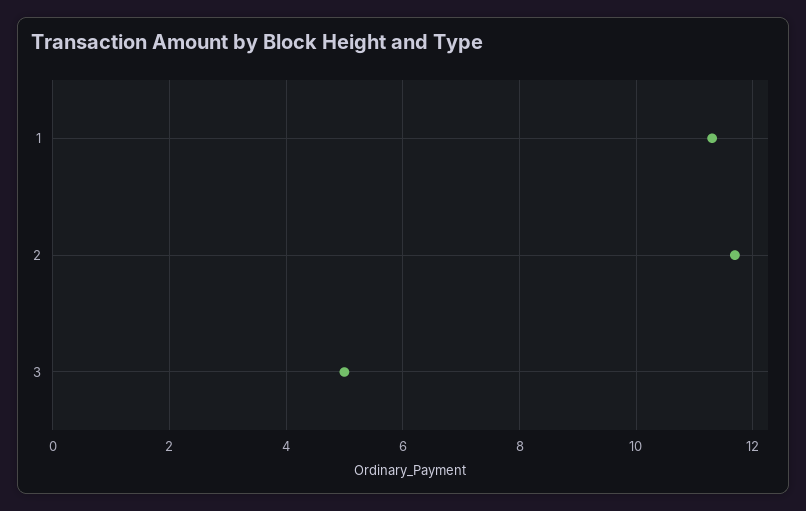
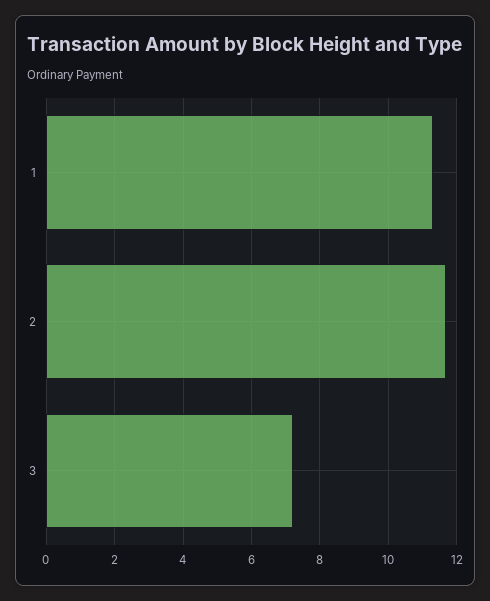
  {
    "1": 11.4,
    "2": 11.6,
-   "3": 5
+   "3": 7.2
  }

